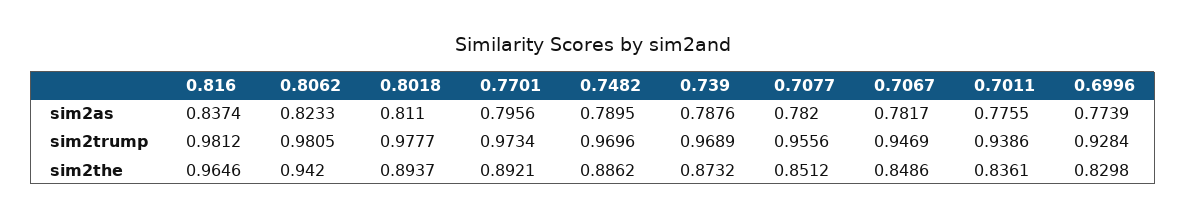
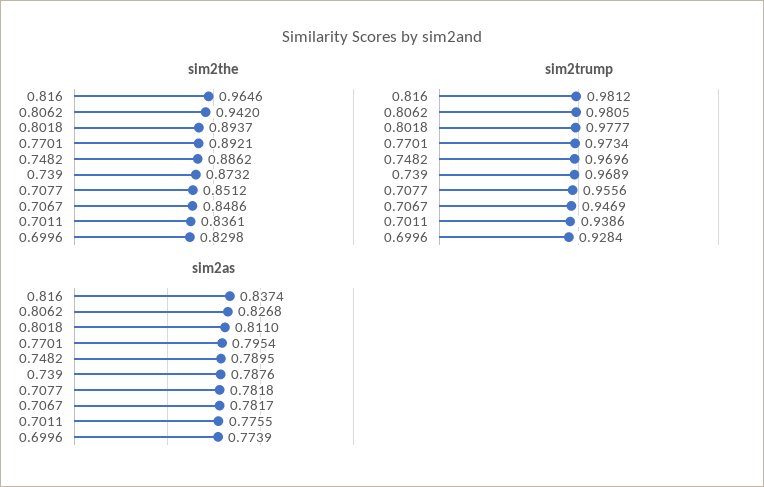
  {
    "sim2as": {
      "0.816": 0.8374,
-     "0.8062": 0.8233,
+     "0.8062": 0.8268,
      "0.8018": 0.811,
-     "0.7701": 0.7956,
+     "0.7701": 0.7954,
      "0.7482": 0.7895,
      "0.739": 0.7876,
-     "0.7077": 0.782,
+     "0.7077": 0.7818,
      "0.7067": 0.7817,
      "0.7011": 0.7755,
      "0.6996": 0.7739
    },
    "sim2trump": {
      "0.816": 0.9812,
      "0.8062": 0.9805,
      "0.8018": 0.9777,
      "0.7701": 0.9734,
      "0.7482": 0.9696,
      "0.739": 0.9689,
      "0.7077": 0.9556,
      "0.7067": 0.9469,
      "0.7011": 0.9386,
      "0.6996": 0.9284
    },
    "sim2the": {
      "0.816": 0.9646,
      "0.8062": 0.942,
      "0.8018": 0.8937,
      "0.7701": 0.8921,
      "0.7482": 0.8862,
      "0.739": 0.8732,
      "0.7077": 0.8512,
      "0.7067": 0.8486,
      "0.7011": 0.8361,
      "0.6996": 0.8298
    }
  }

